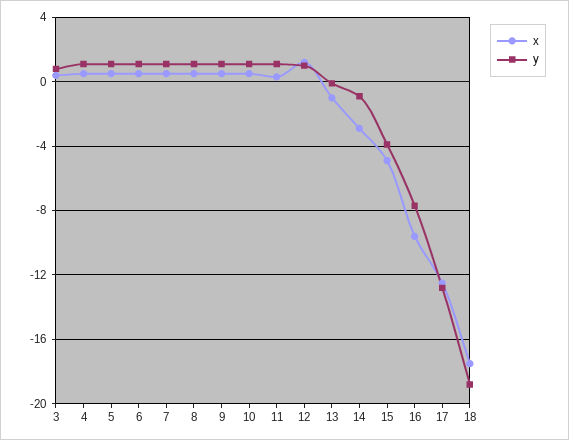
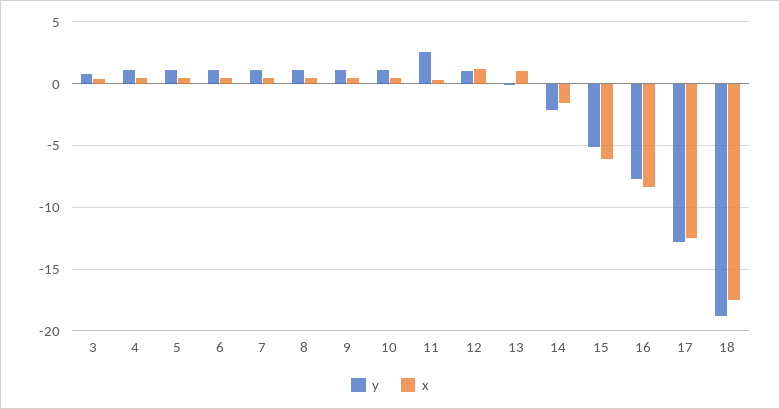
  {
    "x": {
      "3": 0.5,
      "4": 0.5,
      "5": 0.5,
      "6": 0.5,
      "7": 0.5,
      "8": 0.5,
      "9": 0.5,
      "10": 0.5,
      "11": 0.5,
      "12": 1,
-     "13": -1,
+     "13": 1,
-     "14": -3,
+     "14": -1.5,
-     "15": -5,
+     "15": -6,
-     "16": -9.5,
+     "16": -8.5,
      "17": -12.5,
      "18": -17.5
    },
    "y": {
      "3": 1,
      "4": 1,
      "5": 1,
      "6": 1,
      "7": 1,
      "8": 1,
      "9": 1,
      "10": 1,
-     "11": 1,
+     "11": 2.5,
      "12": 1,
      "13": 0,
-     "14": -1,
+     "14": -2,
-     "15": -4,
+     "15": -5,
      "16": -7.5,
      "17": -13,
      "18": -19
    }
  }

